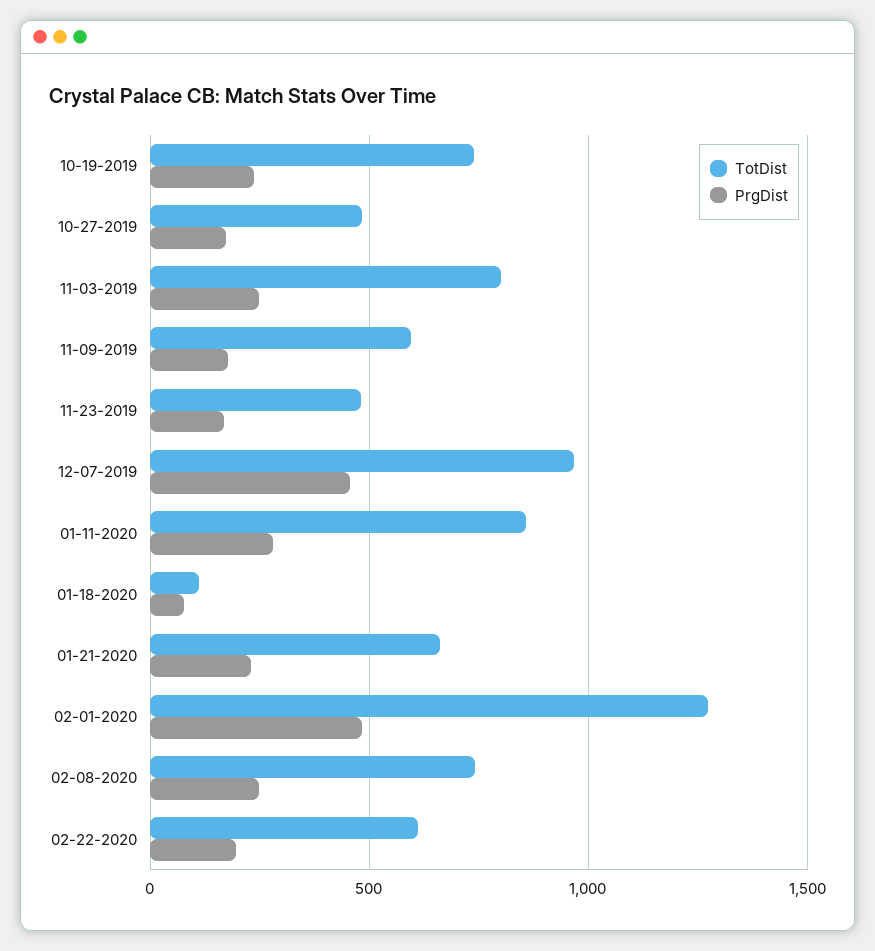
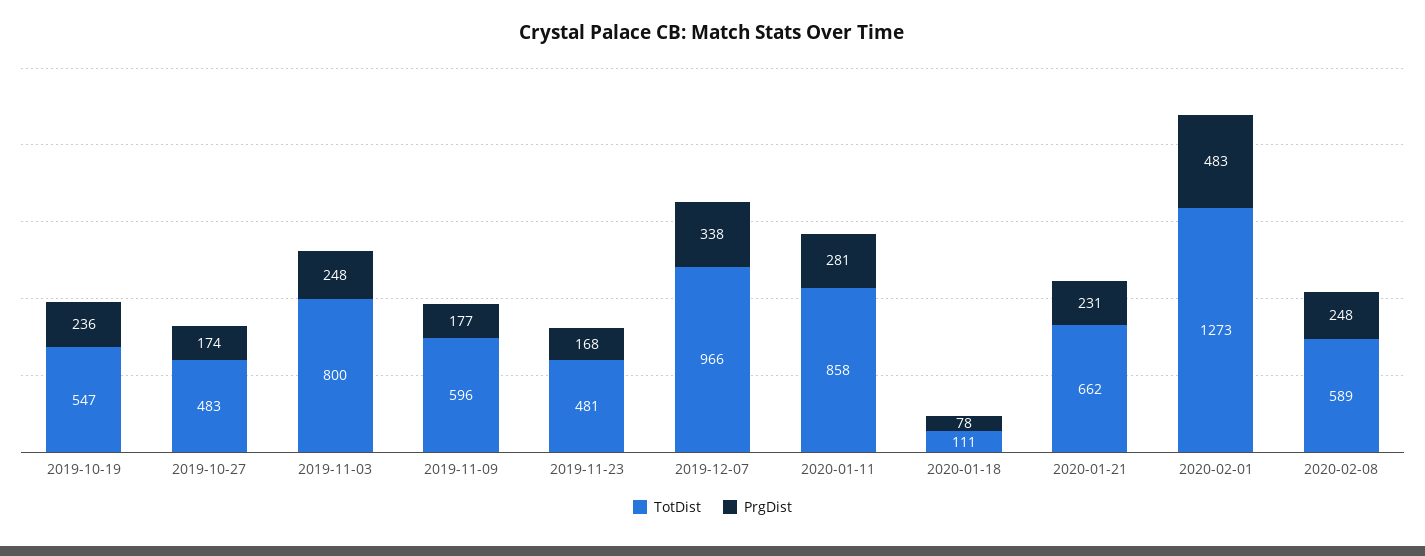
  {
    "TotDist": {
-     "10-19-2019": 750,
+     "10-19-2019": 547,
      "10-27-2019": 483,
      "11-03-2019": 800,
      "11-09-2019": 596,
      "11-23-2019": 481,
      "12-07-2019": 966,
      "01-11-2020": 858,
      "01-18-2020": 111,
      "01-21-2020": 662,
      "02-01-2020": 1273,
-     "02-08-2020": 750,
+     "02-08-2020": 589
-     "02-22-2020": 600
    },
    "PrgDist": {
      "10-19-2019": 236,
      "10-27-2019": 174,
      "11-03-2019": 248,
      "11-09-2019": 177,
      "11-23-2019": 168,
-     "12-07-2019": 450,
+     "12-07-2019": 338,
      "01-11-2020": 281,
      "01-18-2020": 78,
      "01-21-2020": 231,
      "02-01-2020": 483,
-     "02-08-2020": 248,
+     "02-08-2020": 248
-     "02-22-2020": 200
    }
  }

